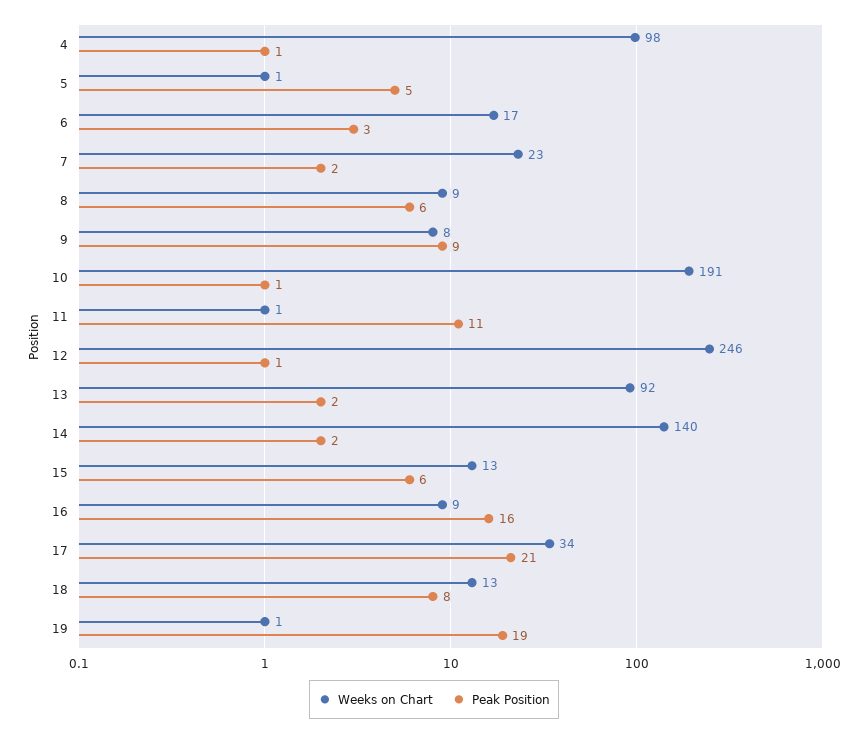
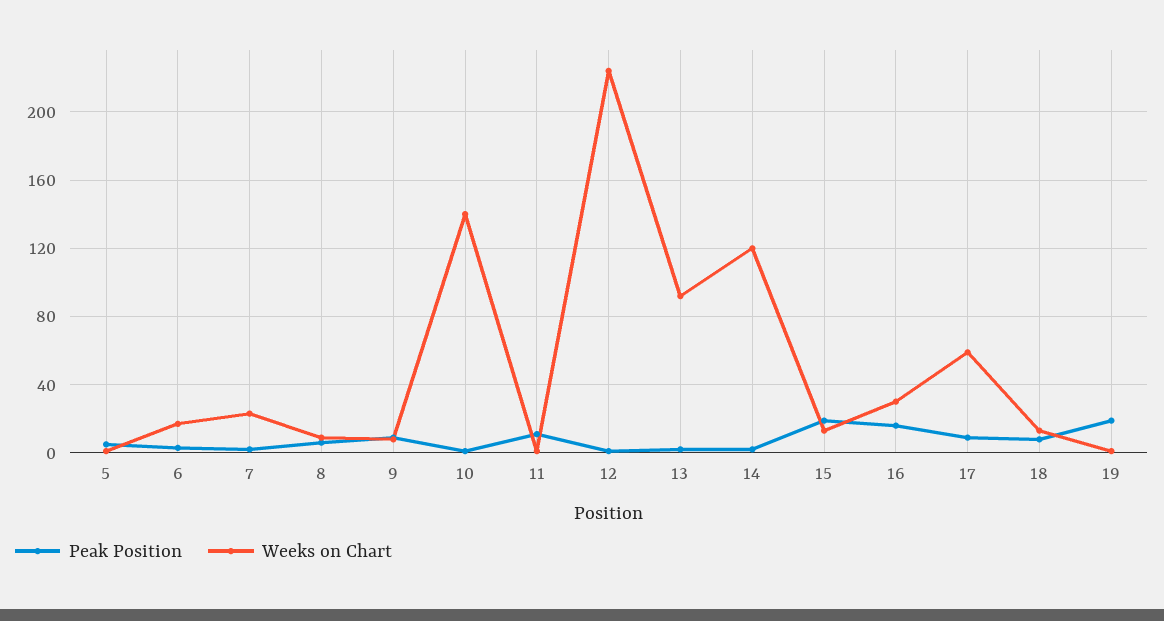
  {
    "Weeks on Chart": {
-     "4": 98,
      "5": 1,
      "6": 17,
      "7": 23,
      "8": 9,
      "9": 8,
-     "10": 191,
+     "10": 140,
      "11": 1,
-     "12": 246,
+     "12": 225,
      "13": 92,
-     "14": 140,
+     "14": 120,
      "15": 13,
-     "16": 9,
+     "16": 30,
-     "17": 34,
+     "17": 60,
      "18": 13,
      "19": 1
    },
    "Peak Position": {
-     "4": 1,
      "5": 5,
      "6": 3,
      "7": 2,
      "8": 6,
      "9": 9,
      "10": 1,
      "11": 11,
      "12": 1,
      "13": 2,
      "14": 2,
-     "15": 6,
+     "15": 20,
      "16": 16,
-     "17": 21,
+     "17": 10,
      "18": 8,
      "19": 19
    }
  }

